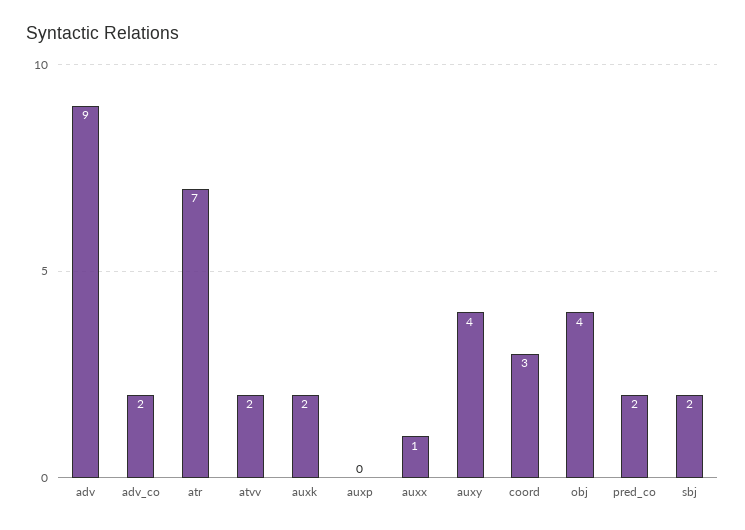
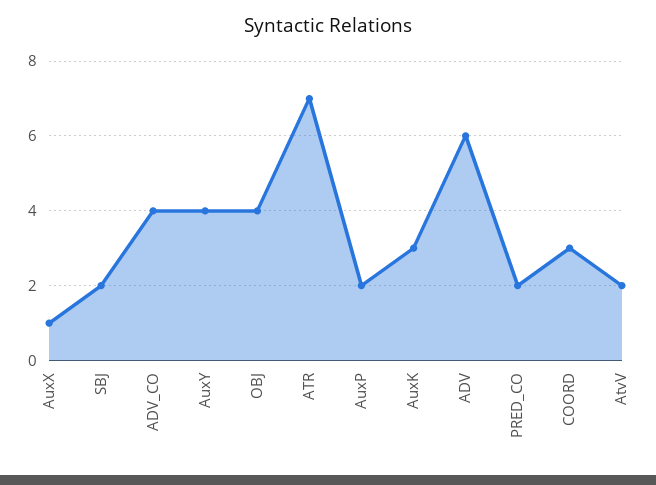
  {
-   "adv": 9,
+   "adv": 6,
-   "adv_co": 2,
+   "adv_co": 4,
    "atr": 7,
    "atvv": 2,
-   "auxk": 2,
+   "auxk": 3,
-   "auxp": 0,
+   "auxp": 2,
    "auxx": 1,
    "auxy": 4,
    "coord": 3,
    "obj": 4,
    "pred_co": 2,
    "sbj": 2
  }

